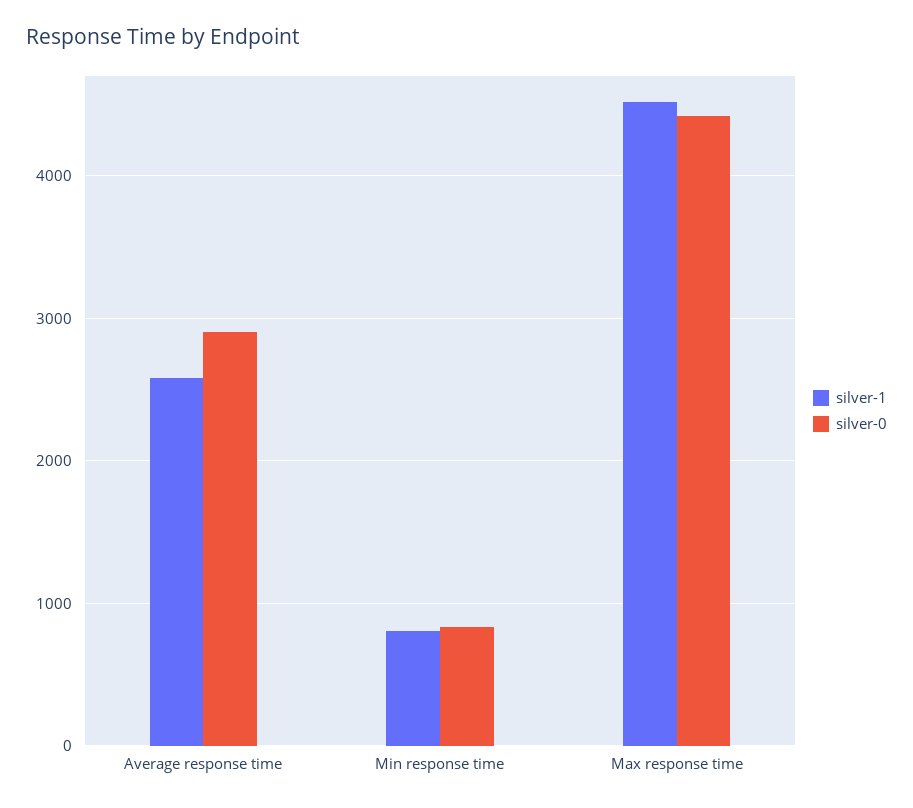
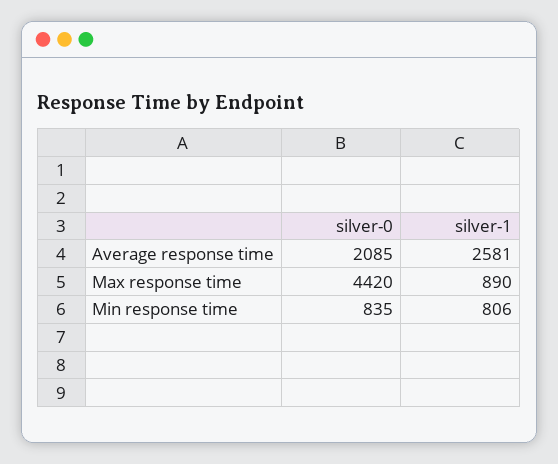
  {
    "silver-1": {
      "Average response time": 2581,
      "Min response time": 806,
-     "Max response time": 4500
+     "Max response time": 890
    },
    "silver-0": {
-     "Average response time": 2900,
+     "Average response time": 2085,
      "Min response time": 835,
      "Max response time": 4420
    }
  }

